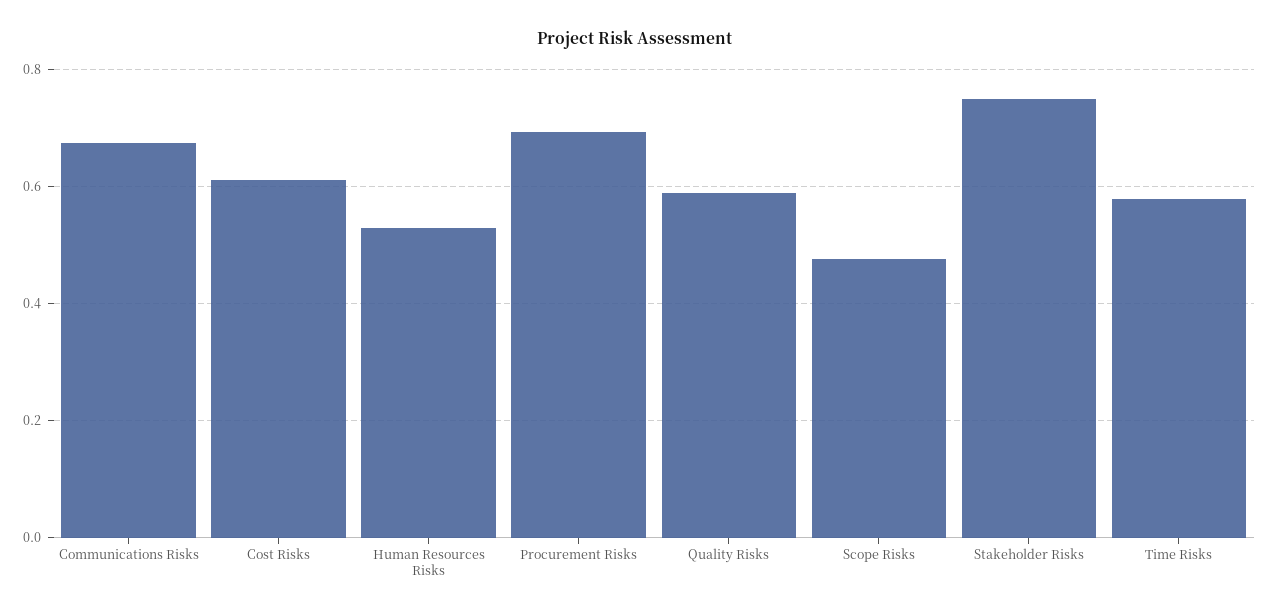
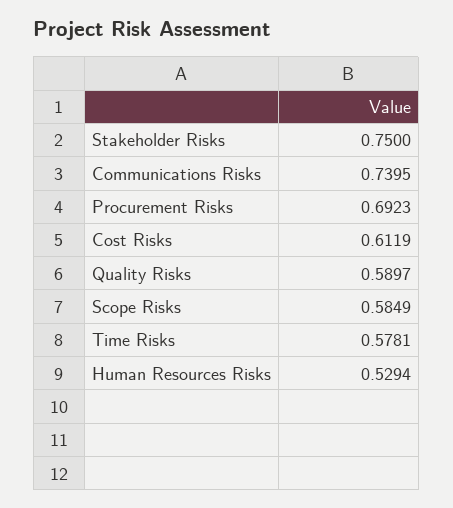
  {
-   "Communications Risks": 0.68,
+   "Communications Risks": 0.7395,
    "Cost Risks": 0.6119,
    "Human Resources Risks": 0.5294,
    "Procurement Risks": 0.6923,
    "Quality Risks": 0.5897,
-   "Scope Risks": 0.48,
+   "Scope Risks": 0.5849,
    "Stakeholder Risks": 0.75,
    "Time Risks": 0.5781
  }

